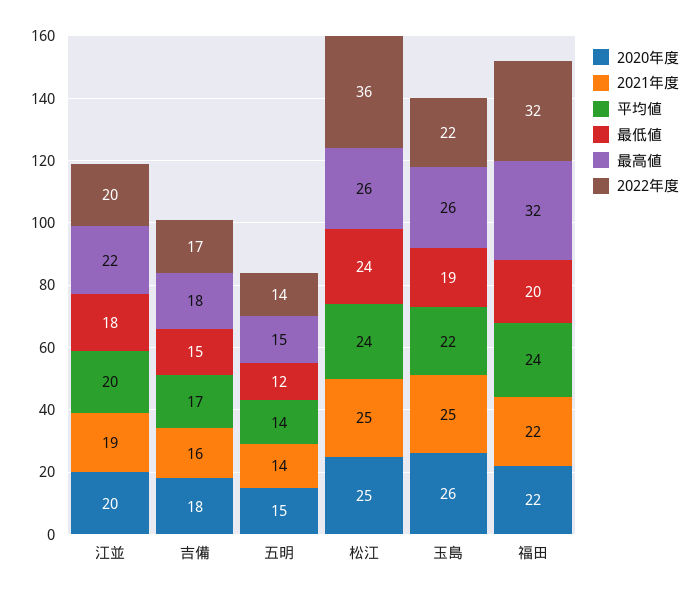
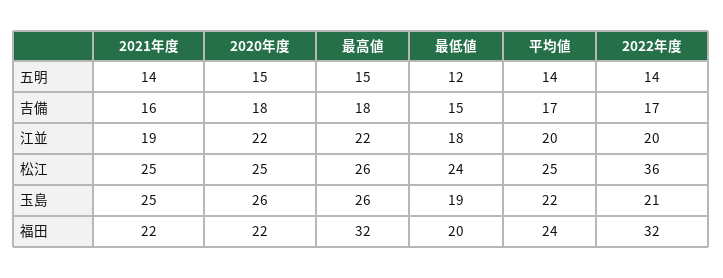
  {
    "2020年度": {
-     "江並": 20,
+     "江並": 22,
      "吉備": 18,
      "五明": 15,
      "松江": 25,
      "玉島": 26,
      "福田": 22
    },
    "2021年度": {
      "江並": 19,
      "吉備": 16,
      "五明": 14,
      "松江": 25,
      "玉島": 25,
      "福田": 22
    },
    "平均値": {
      "江並": 20,
      "吉備": 17,
      "五明": 14,
-     "松江": 24,
+     "松江": 25,
      "玉島": 22,
      "福田": 24
    },
    "最低値": {
      "江並": 18,
      "吉備": 15,
      "五明": 12,
      "松江": 24,
      "玉島": 19,
      "福田": 20
    },
    "最高値": {
      "江並": 22,
      "吉備": 18,
      "五明": 15,
      "松江": 26,
      "玉島": 26,
      "福田": 32
    },
    "2022年度": {
      "江並": 20,
      "吉備": 17,
      "五明": 14,
      "松江": 36,
-     "玉島": 22,
+     "玉島": 21,
      "福田": 32
    }
  }

